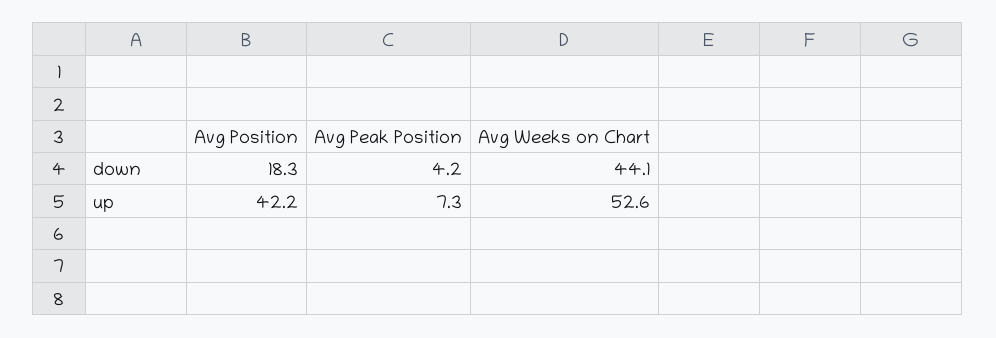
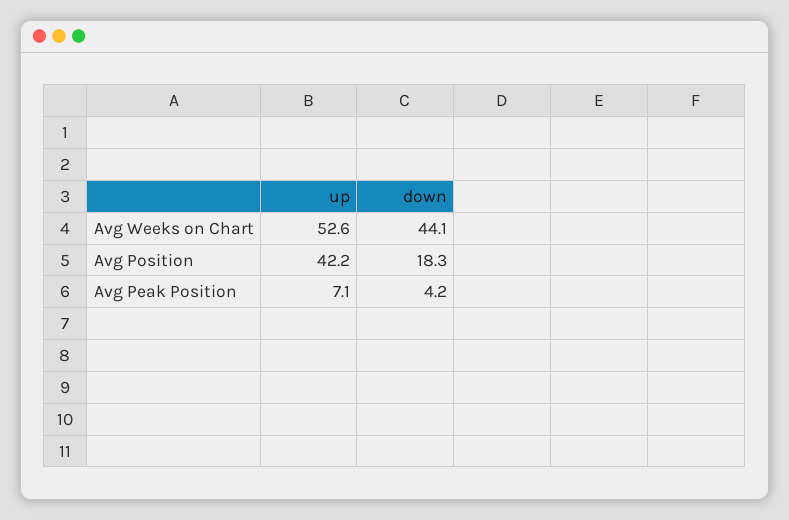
  {
    "Avg Position": {
      "down": 18.3,
      "up": 42.2
    },
    "Avg Peak Position": {
      "down": 4.2,
-     "up": 7.3
+     "up": 7.1
    },
    "Avg Weeks on Chart": {
      "down": 44.1,
      "up": 52.6
    }
  }

